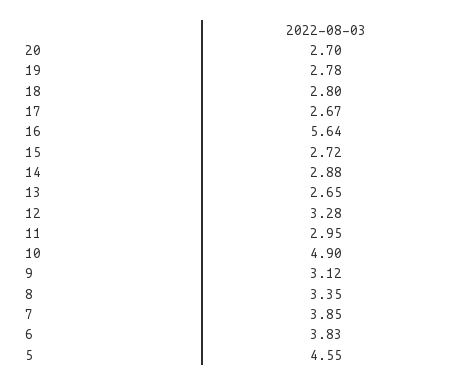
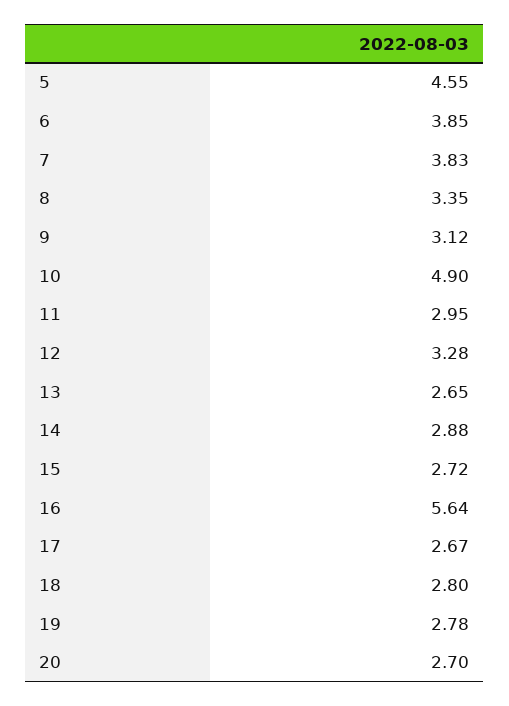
  {
    "20": 2.7,
    "19": 2.78,
    "18": 2.8,
    "17": 2.67,
    "16": 5.64,
    "15": 2.72,
    "14": 2.88,
    "13": 2.65,
    "12": 3.28,
    "11": 2.95,
    "10": 4.9,
    "9": 3.12,
    "8": 3.35,
-   "7": 3.85,
+   "7": 3.83,
-   "6": 3.83,
+   "6": 3.85,
    "5": 4.55
  }

